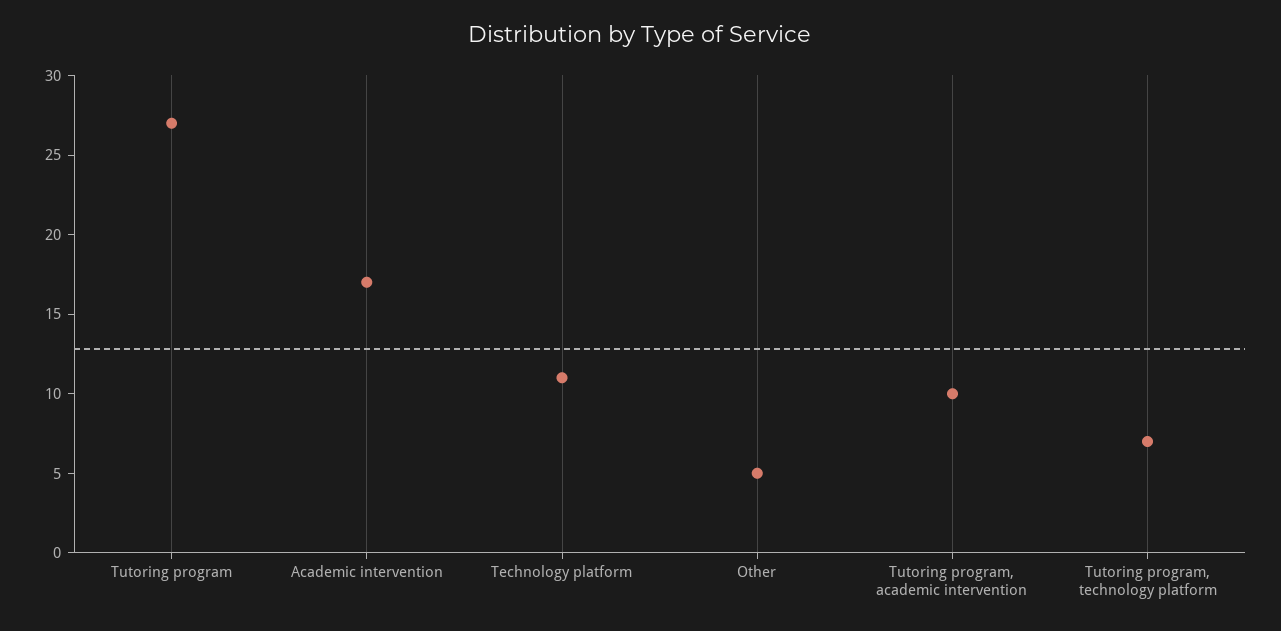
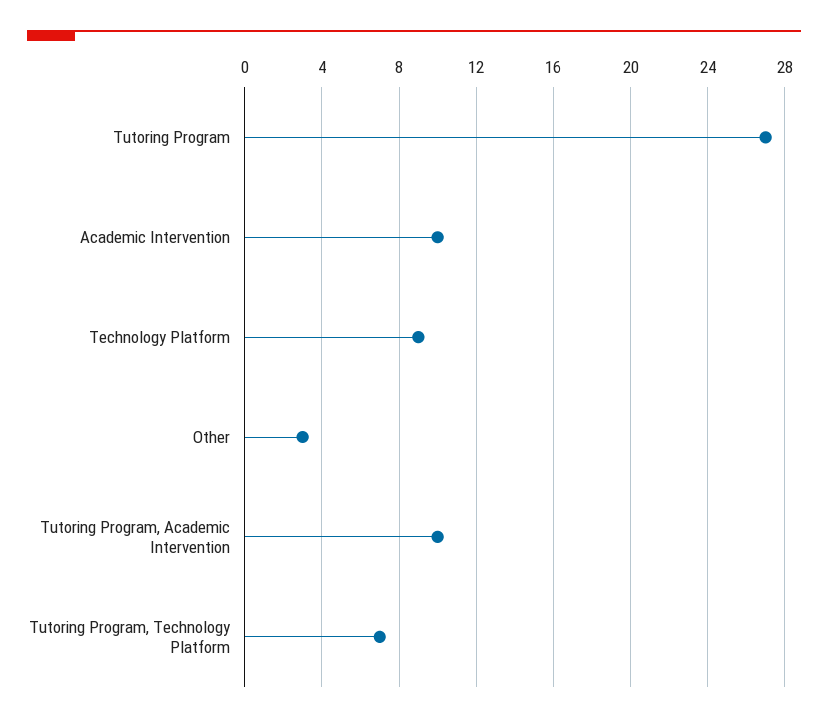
  {
    "Tutoring program": 27,
-   "Academic intervention": 17,
+   "Academic intervention": 10,
-   "Technology platform": 11,
+   "Technology platform": 9,
-   "Other": 5,
+   "Other": 3,
    "Tutoring program, academic intervention": 10,
    "Tutoring program, technology platform": 7
  }

